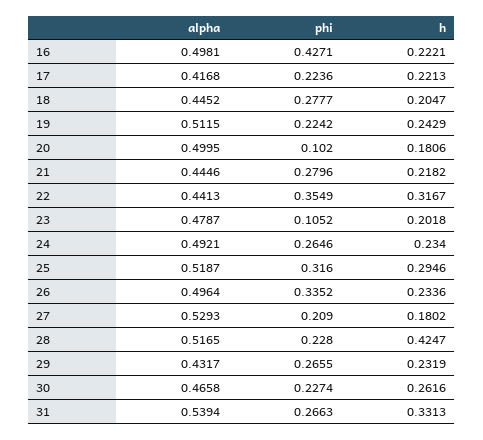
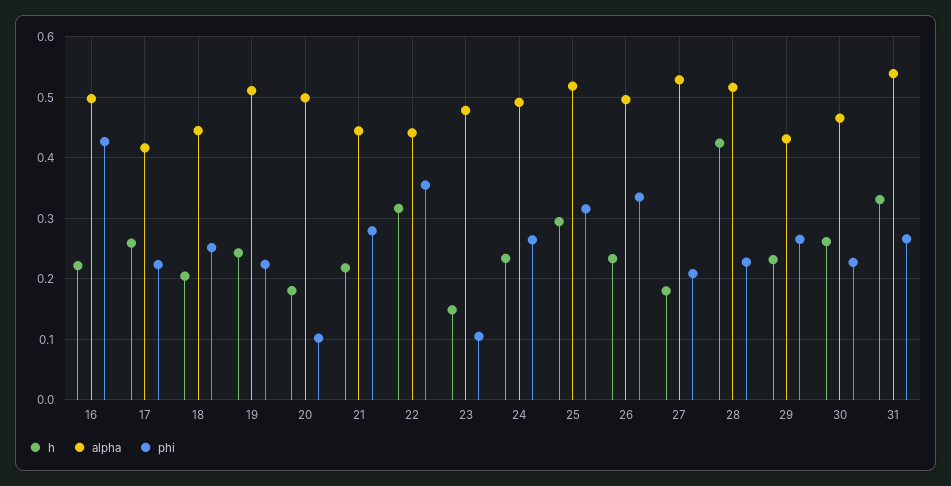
  {
    "alpha": {
      "16": 0.4981,
      "17": 0.4168,
      "18": 0.4452,
      "19": 0.5115,
      "20": 0.4995,
      "21": 0.4446,
      "22": 0.4413,
      "23": 0.4787,
      "24": 0.4921,
      "25": 0.5187,
      "26": 0.4964,
      "27": 0.5293,
      "28": 0.5165,
      "29": 0.4317,
      "30": 0.4658,
      "31": 0.5394
    },
    "phi": {
      "16": 0.4271,
      "17": 0.2236,
-     "18": 0.2777,
+     "18": 0.25,
      "19": 0.2242,
      "20": 0.102,
      "21": 0.2796,
      "22": 0.3549,
      "23": 0.1052,
      "24": 0.2646,
      "25": 0.316,
      "26": 0.3352,
      "27": 0.209,
      "28": 0.228,
      "29": 0.2655,
      "30": 0.2274,
      "31": 0.2663
    },
    "h": {
      "16": 0.2221,
-     "17": 0.2213,
+     "17": 0.26,
      "18": 0.2047,
      "19": 0.2429,
      "20": 0.1806,
      "21": 0.2182,
      "22": 0.3167,
-     "23": 0.2018,
+     "23": 0.15,
      "24": 0.234,
      "25": 0.2946,
      "26": 0.2336,
      "27": 0.1802,
      "28": 0.4247,
      "29": 0.2319,
      "30": 0.2616,
      "31": 0.3313
    }
  }

